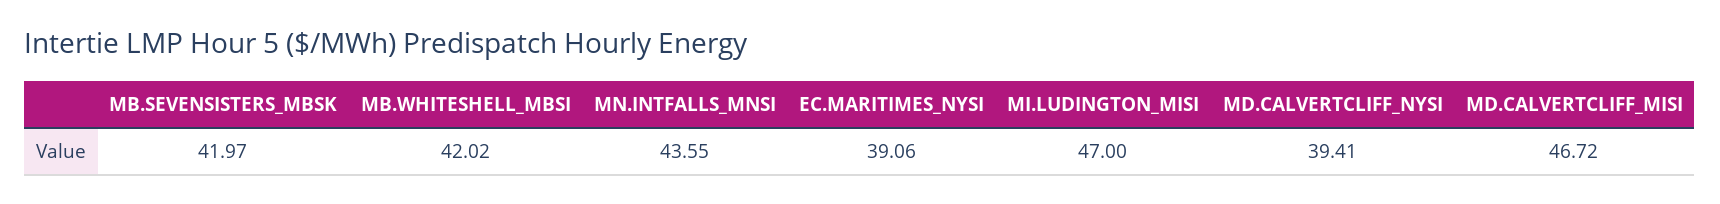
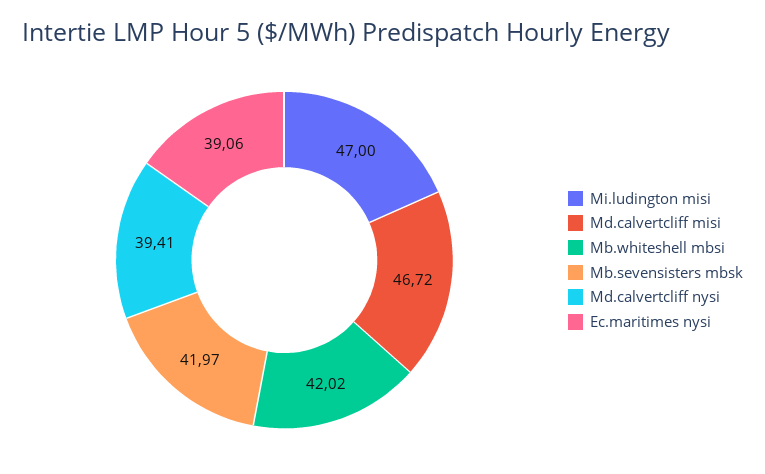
  {
    "MB.SEVENSISTERS_MBSK": 41.97,
    "MB.WHITESHELL_MBSI": 42.02,
-   "MN.INTFALLS_MNSI": 43.55,
    "EC.MARITIMES_NYSI": 39.06,
    "MI.LUDINGTON_MISI": 47,
    "MD.CALVERTCLIFF_NYSI": 39.41,
    "MD.CALVERTCLIFF_MISI": 46.72
  }

